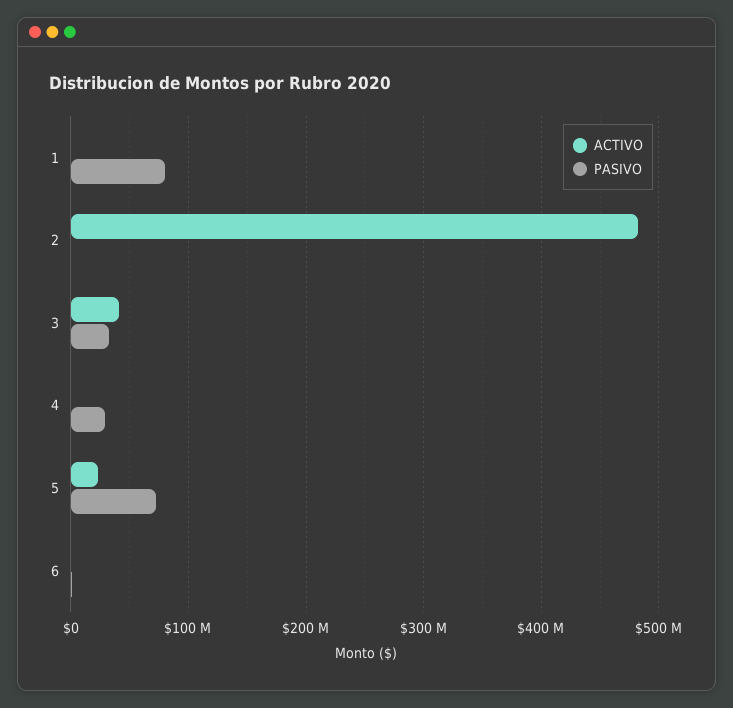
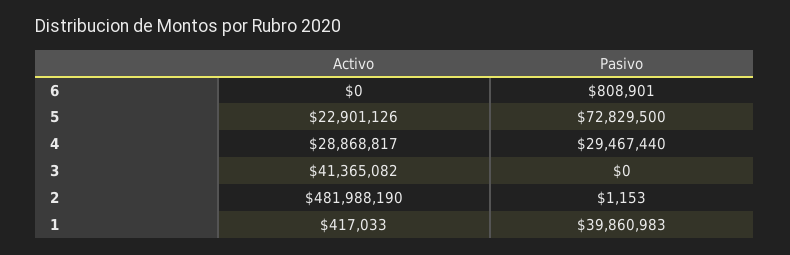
  {
    "ACTIVO": {
      "1": 417033,
      "2": 481988190,
      "3": 41365082,
-     "4": 0,
+     "4": 28868817,
      "5": 22901126,
      "6": 0
    },
    "PASIVO": {
-     "1": 80000000,
+     "1": 39860983,
      "2": 1153,
-     "3": 30000000,
+     "3": 0,
      "4": 29467440,
      "5": 72829500,
      "6": 808901
    }
  }

